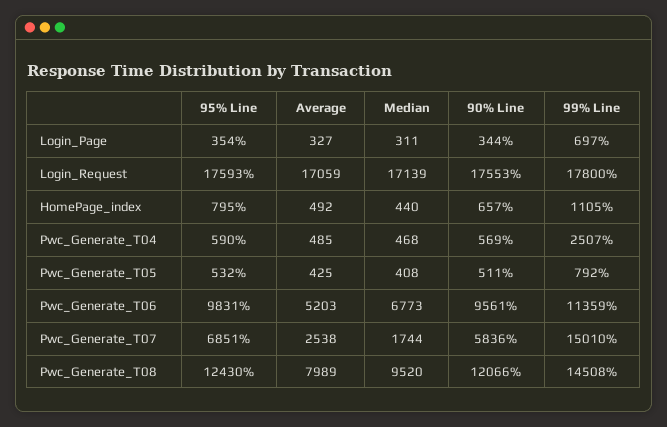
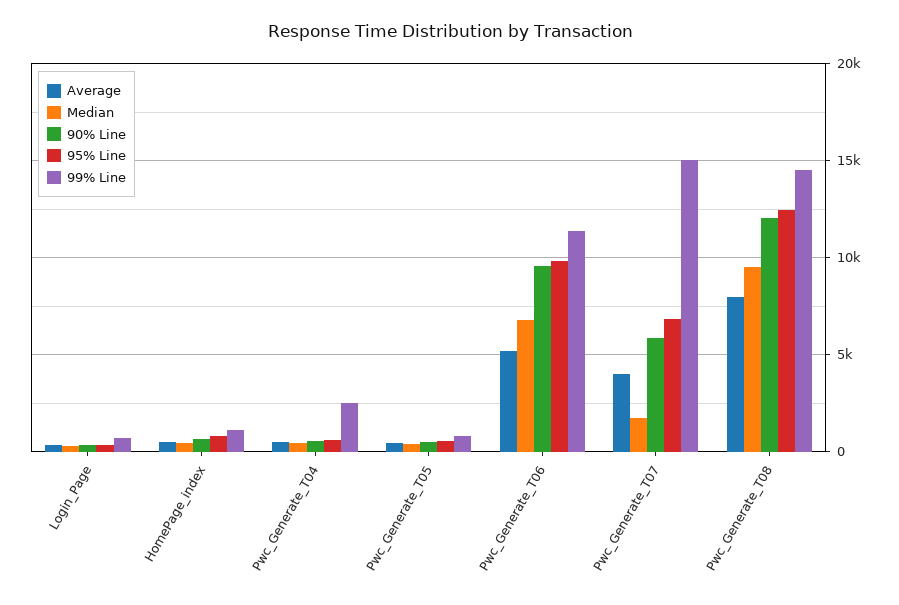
  {
    "95% Line": {
      "Login_Page": 354,
-     "Login_Request": 17593,
      "HomePage_index": 795,
      "Pwc_Generate_T04": 590,
      "Pwc_Generate_T05": 532,
      "Pwc_Generate_T06": 9831,
      "Pwc_Generate_T07": 6851,
      "Pwc_Generate_T08": 12430
    },
    "Average": {
      "Login_Page": 327,
-     "Login_Request": 17059,
      "HomePage_index": 492,
      "Pwc_Generate_T04": 485,
      "Pwc_Generate_T05": 425,
      "Pwc_Generate_T06": 5203,
-     "Pwc_Generate_T07": 2538,
+     "Pwc_Generate_T07": 4000,
      "Pwc_Generate_T08": 7989
    },
    "Median": {
      "Login_Page": 311,
-     "Login_Request": 17139,
      "HomePage_index": 440,
      "Pwc_Generate_T04": 468,
      "Pwc_Generate_T05": 408,
      "Pwc_Generate_T06": 6773,
      "Pwc_Generate_T07": 1744,
      "Pwc_Generate_T08": 9520
    },
    "90% Line": {
      "Login_Page": 344,
-     "Login_Request": 17553,
      "HomePage_index": 657,
      "Pwc_Generate_T04": 569,
      "Pwc_Generate_T05": 511,
      "Pwc_Generate_T06": 9561,
      "Pwc_Generate_T07": 5836,
      "Pwc_Generate_T08": 12066
    },
    "99% Line": {
      "Login_Page": 697,
-     "Login_Request": 17800,
      "HomePage_index": 1105,
      "Pwc_Generate_T04": 2507,
      "Pwc_Generate_T05": 792,
      "Pwc_Generate_T06": 11359,
      "Pwc_Generate_T07": 15010,
      "Pwc_Generate_T08": 14508
    }
  }

